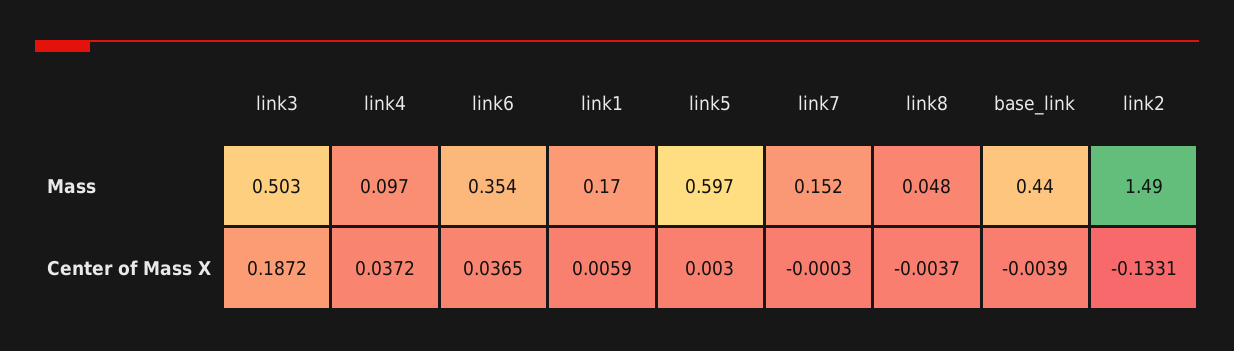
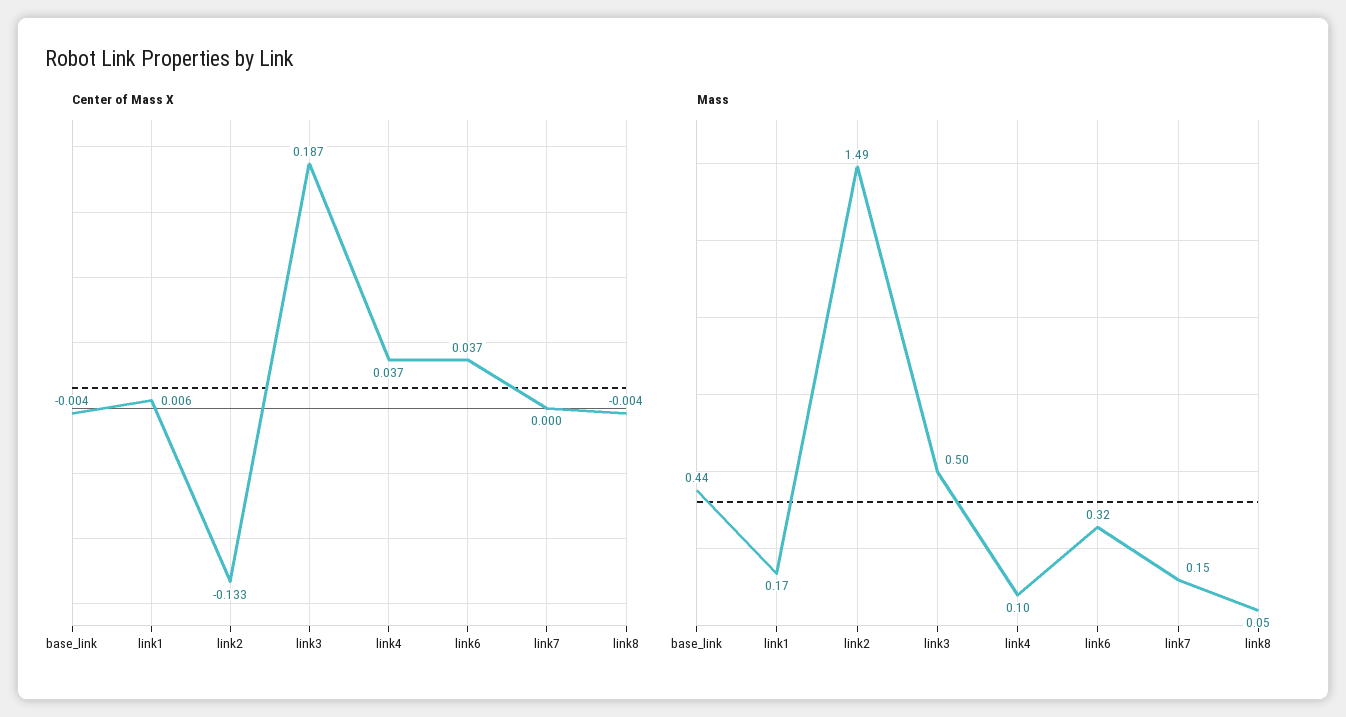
  {
    "Mass": {
      "link3": 0.503,
      "link4": 0.097,
-     "link6": 0.354,
+     "link6": 0.32,
      "link1": 0.17,
-     "link5": 0.597,
      "link7": 0.152,
      "link8": 0.048,
      "base_link": 0.44,
      "link2": 1.49
    },
    "Center of Mass X": {
      "link3": 0.1872,
      "link4": 0.0372,
      "link6": 0.0365,
      "link1": 0.0059,
-     "link5": 0.003,
      "link7": -0.0003,
      "link8": -0.0037,
      "base_link": -0.0039,
      "link2": -0.1331
    }
  }

